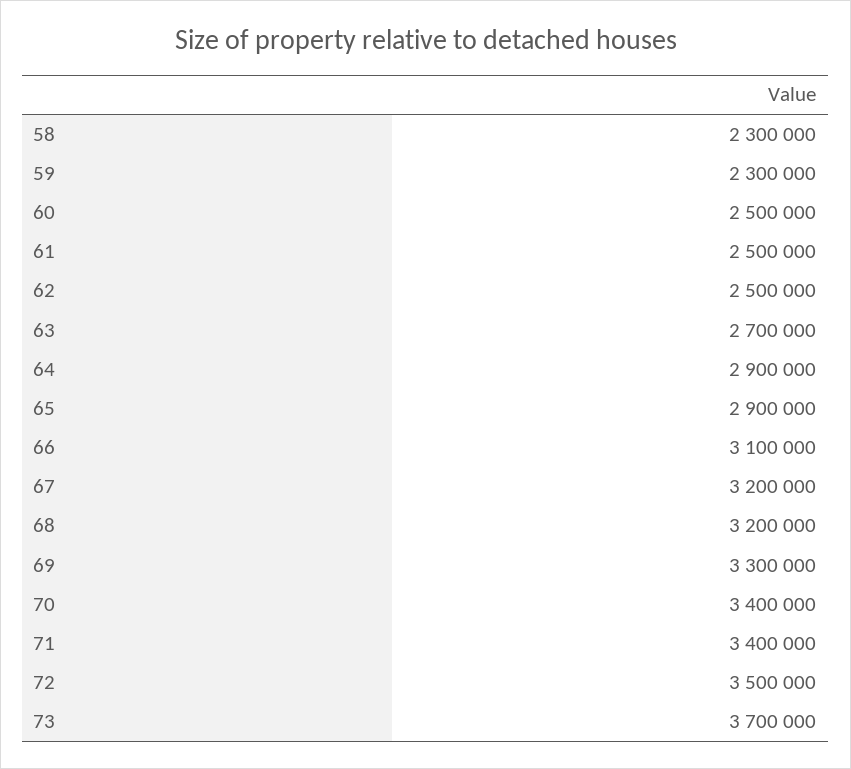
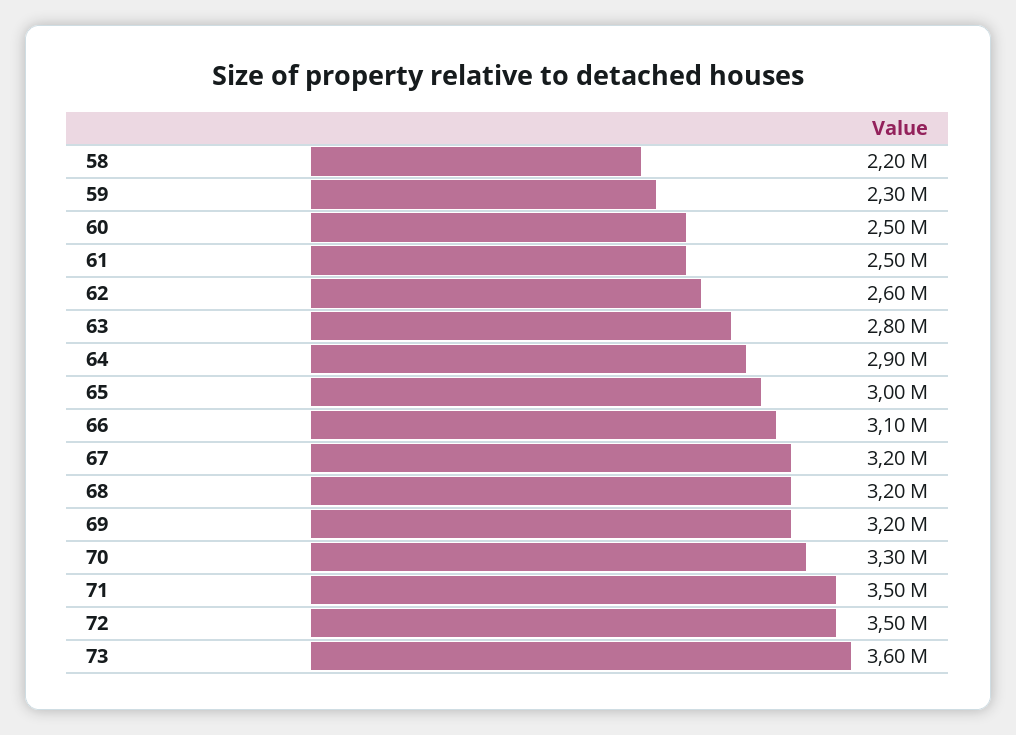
  {
-   "58": 2300000,
+   "58": 2200000,
    "59": 2300000,
    "60": 2500000,
    "61": 2500000,
-   "62": 2500000,
+   "62": 2600000,
-   "63": 2700000,
+   "63": 2800000,
    "64": 2900000,
-   "65": 2900000,
+   "65": 3000000,
    "66": 3100000,
    "67": 3200000,
    "68": 3200000,
-   "69": 3300000,
+   "69": 3200000,
-   "70": 3400000,
+   "70": 3300000,
-   "71": 3400000,
+   "71": 3500000,
    "72": 3500000,
-   "73": 3700000
+   "73": 3600000
  }

